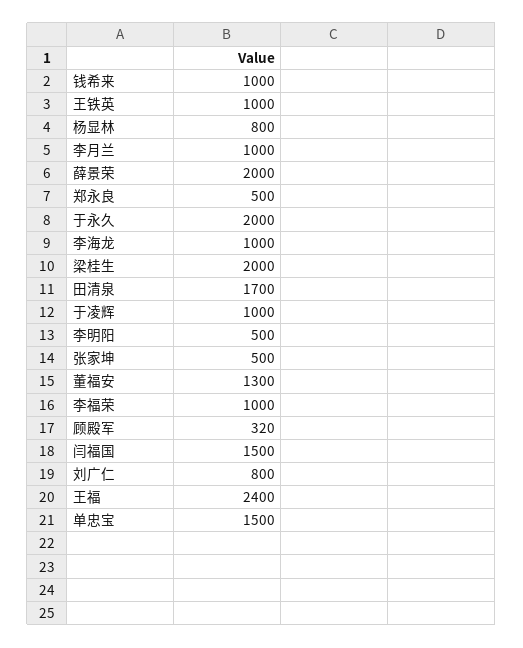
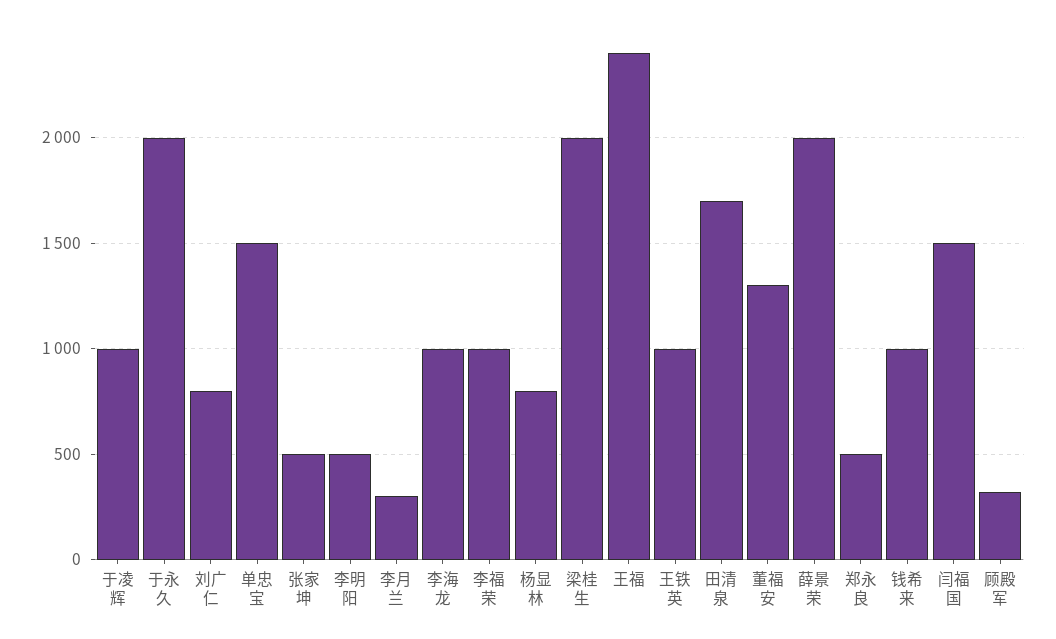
  {
    "钱希来": 1000,
    "王铁英": 1000,
    "杨显林": 800,
-   "李月兰": 1000,
+   "李月兰": 300,
    "薛景荣": 2000,
    "郑永良": 500,
    "于永久": 2000,
    "李海龙": 1000,
    "梁桂生": 2000,
    "田清泉": 1700,
    "于凌辉": 1000,
    "李明阳": 500,
    "张家坤": 500,
    "董福安": 1300,
    "李福荣": 1000,
    "顾殿军": 320,
    "闫福国": 1500,
    "刘广仁": 800,
    "王福": 2400,
    "单忠宝": 1500
  }

